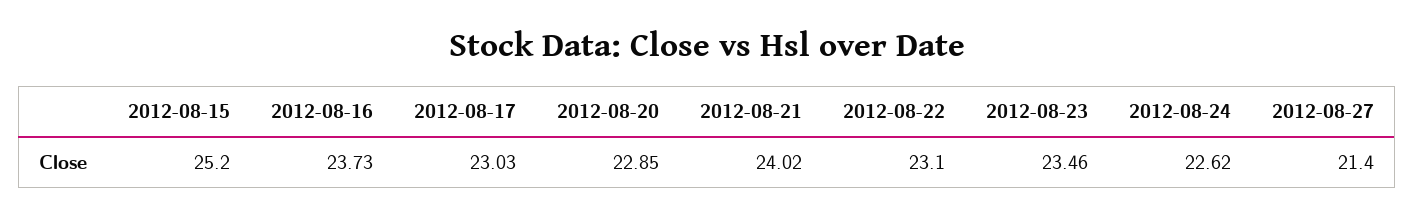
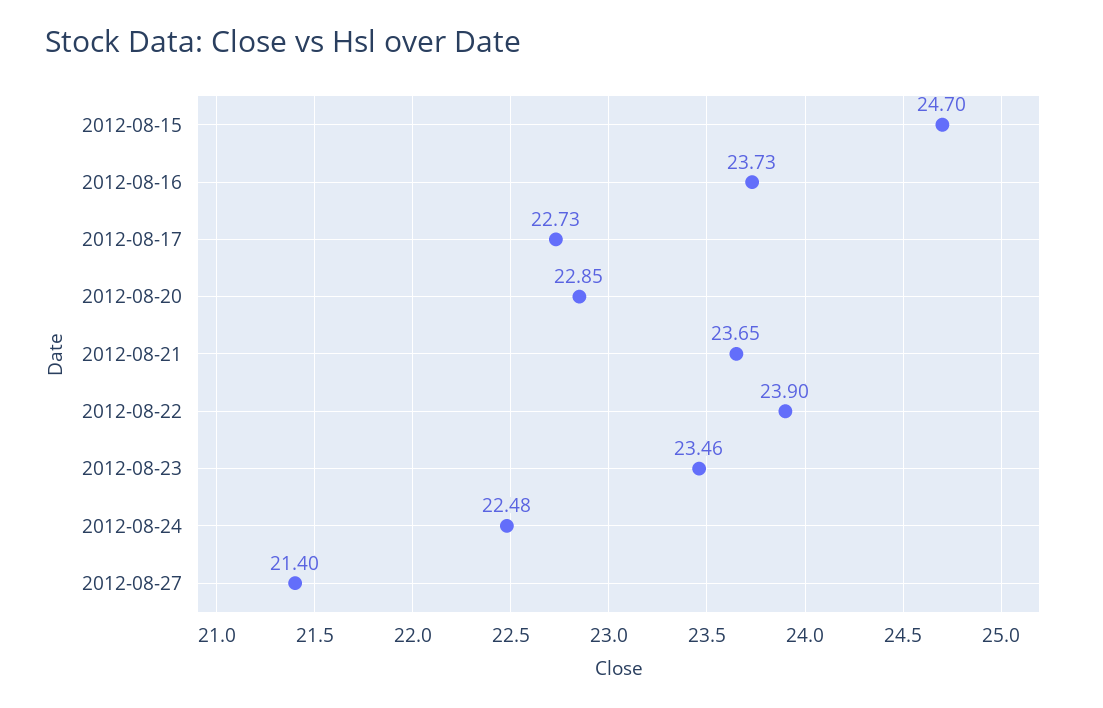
  {
-   "2012-08-15": 25.2,
+   "2012-08-15": 24.7,
    "2012-08-16": 23.73,
-   "2012-08-17": 23.03,
+   "2012-08-17": 22.73,
    "2012-08-20": 22.85,
-   "2012-08-21": 24.02,
+   "2012-08-21": 23.65,
-   "2012-08-22": 23.1,
+   "2012-08-22": 23.9,
    "2012-08-23": 23.46,
-   "2012-08-24": 22.62,
+   "2012-08-24": 22.48,
    "2012-08-27": 21.4
  }

